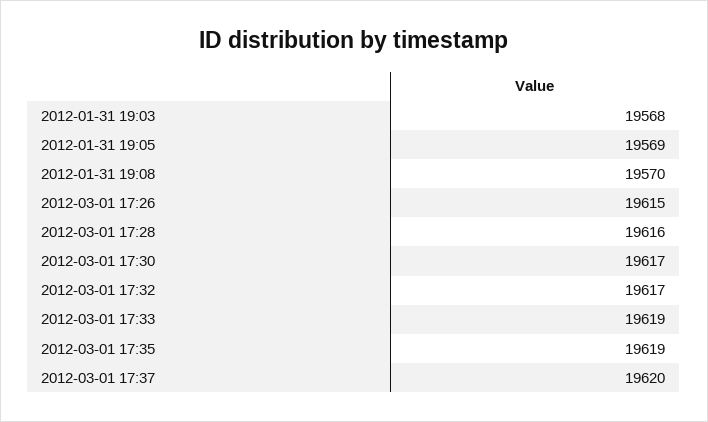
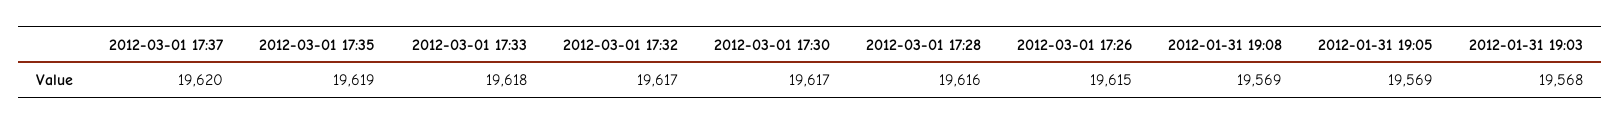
  {
    "2012-01-31 19:03": 19568,
    "2012-01-31 19:05": 19569,
-   "2012-01-31 19:08": 19570,
+   "2012-01-31 19:08": 19569,
    "2012-03-01 17:26": 19615,
    "2012-03-01 17:28": 19616,
    "2012-03-01 17:30": 19617,
    "2012-03-01 17:32": 19617,
-   "2012-03-01 17:33": 19619,
+   "2012-03-01 17:33": 19618,
    "2012-03-01 17:35": 19619,
    "2012-03-01 17:37": 19620
  }

